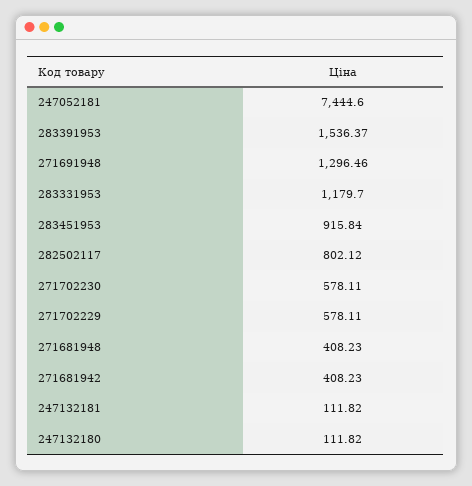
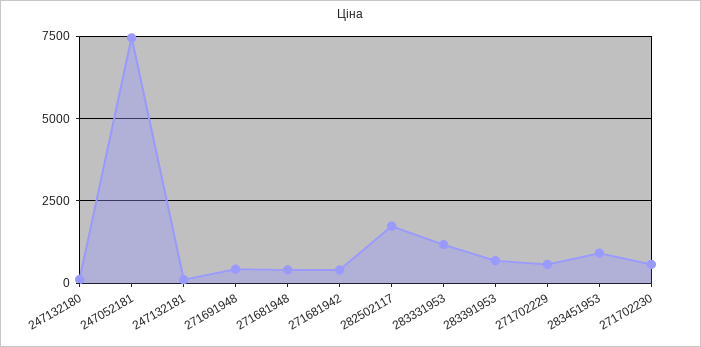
  {
    "247052181": 7444.6,
-   "283391953": 1536.37,
+   "283391953": 750,
-   "271691948": 1296.46,
+   "271691948": 500,
    "283331953": 1179.7,
    "283451953": 915.84,
-   "282502117": 802.12,
+   "282502117": 1750,
    "271702230": 578.11,
    "271702229": 578.11,
    "271681948": 408.23,
    "271681942": 408.23,
    "247132181": 111.82,
    "247132180": 111.82
  }

